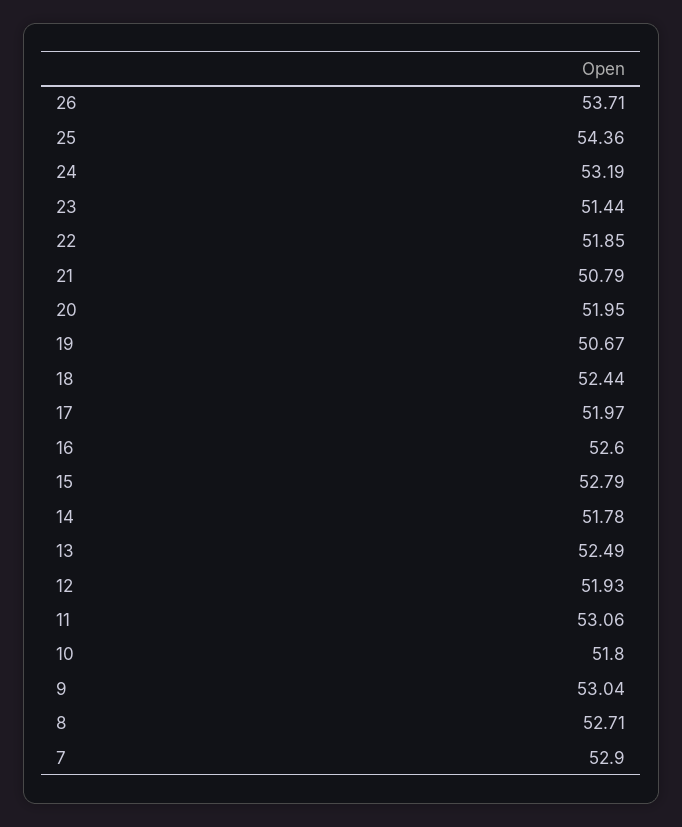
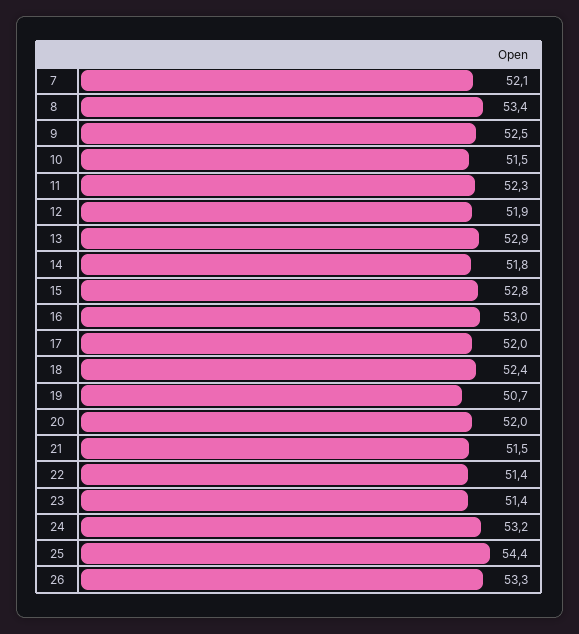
  {
-   "26": 53.71,
+   "26": 53.3,
    "25": 54.36,
    "24": 53.19,
    "23": 51.44,
-   "22": 51.85,
+   "22": 51.4,
-   "21": 50.79,
+   "21": 51.5,
    "20": 51.95,
    "19": 50.67,
    "18": 52.44,
    "17": 51.97,
-   "16": 52.6,
+   "16": 53,
    "15": 52.79,
    "14": 51.78,
-   "13": 52.49,
+   "13": 52.9,
    "12": 51.93,
-   "11": 53.06,
+   "11": 52.3,
-   "10": 51.8,
+   "10": 51.5,
-   "9": 53.04,
+   "9": 52.5,
-   "8": 52.71,
+   "8": 53.4,
-   "7": 52.9
+   "7": 52.1
  }

